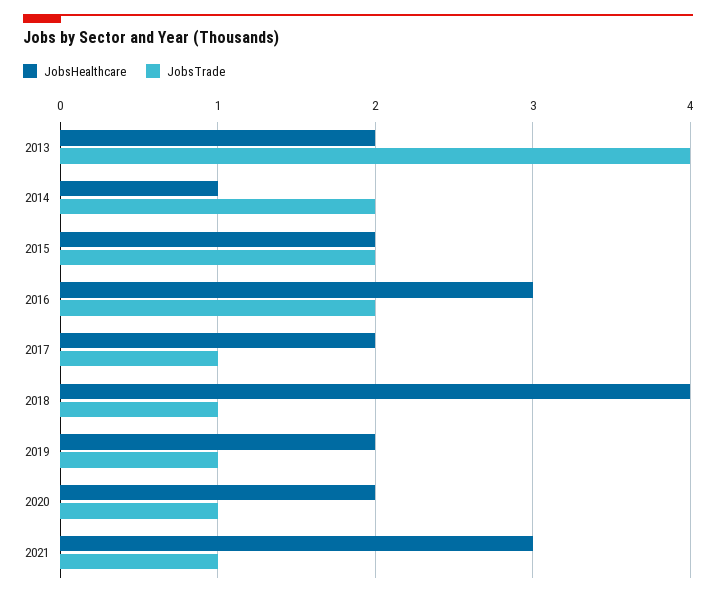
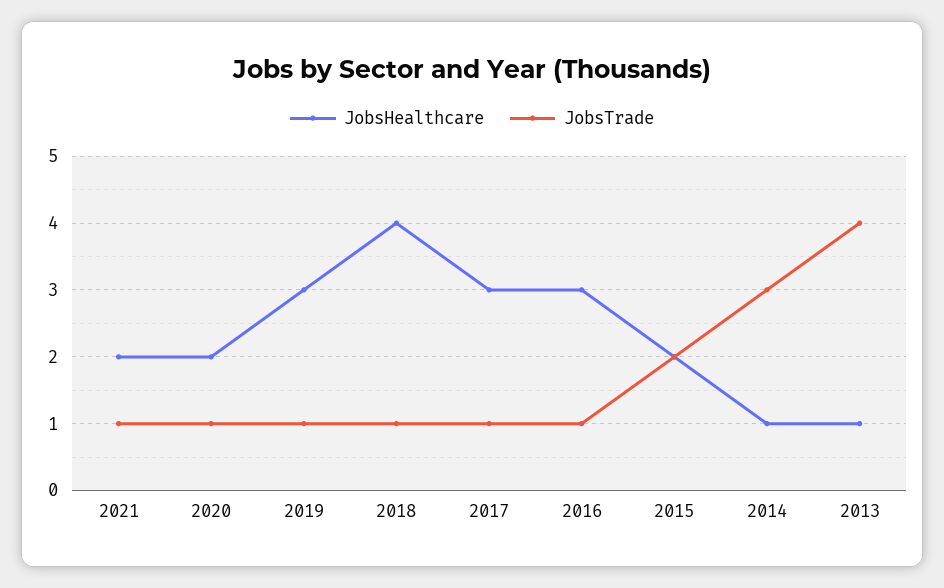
  {
    "JobsHealthcare": {
-     "2013": 2,
+     "2013": 1,
      "2014": 1,
      "2015": 2,
      "2016": 3,
-     "2017": 2,
+     "2017": 3,
      "2018": 4,
-     "2019": 2,
+     "2019": 3,
      "2020": 2,
-     "2021": 3
+     "2021": 2
    },
    "JobsTrade": {
      "2013": 4,
-     "2014": 2,
+     "2014": 3,
      "2015": 2,
-     "2016": 2,
+     "2016": 1,
      "2017": 1,
      "2018": 1,
      "2019": 1,
      "2020": 1,
      "2021": 1
    }
  }

